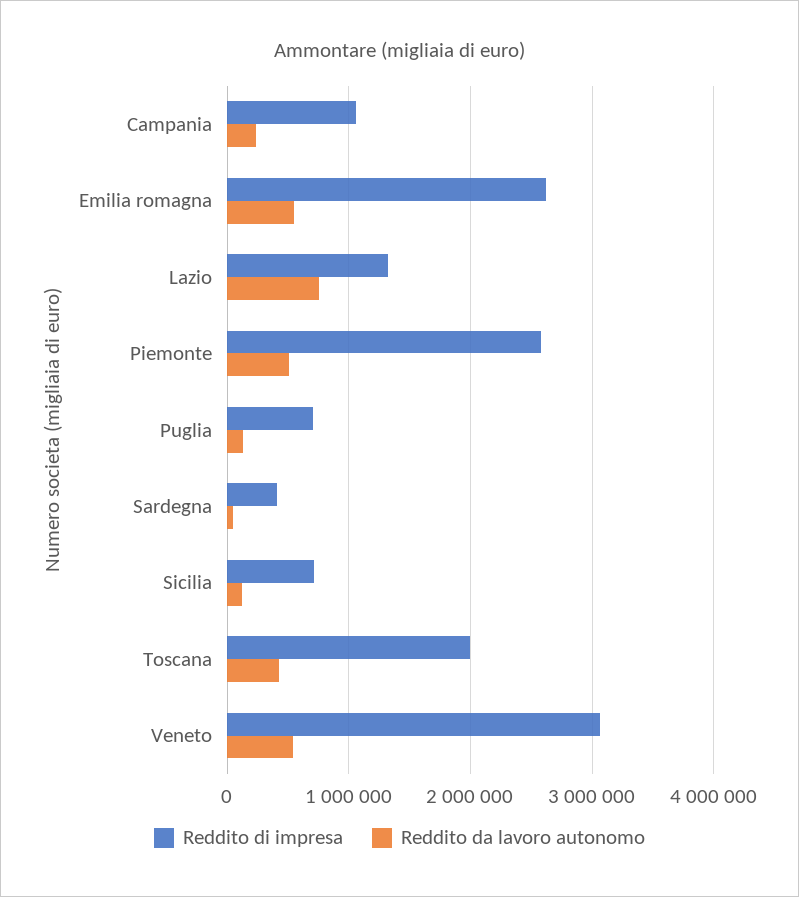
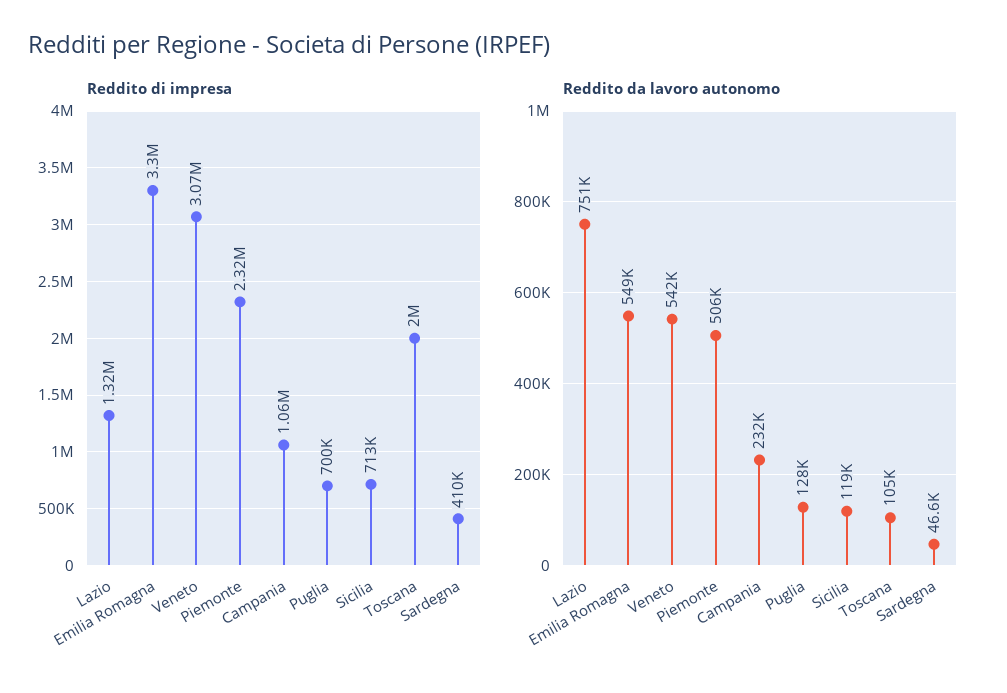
  {
    "Reddito di impresa": {
      "Campania": 1060000,
-     "Emilia romagna": 2600000,
+     "Emilia romagna": 3300000,
      "Lazio": 1320000,
-     "Piemonte": 2600000,
+     "Piemonte": 2320000,
      "Puglia": 700000,
      "Sardegna": 410000,
      "Sicilia": 713000,
      "Toscana": 2000000,
      "Veneto": 3070000
    },
    "Reddito da lavoro autonomo": {
      "Campania": 232000,
      "Emilia romagna": 549000,
      "Lazio": 751000,
      "Piemonte": 506000,
      "Puglia": 128000,
      "Sardegna": 46600,
      "Sicilia": 119000,
-     "Toscana": 400000,
+     "Toscana": 105000,
      "Veneto": 542000
    }
  }

